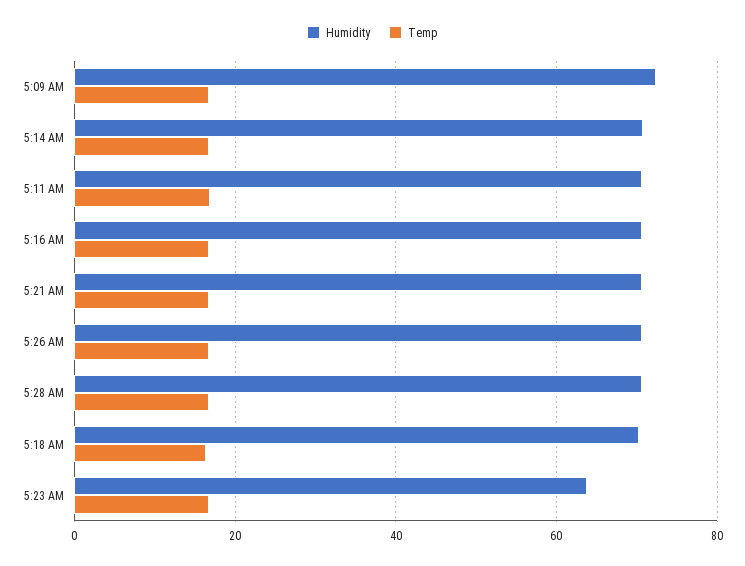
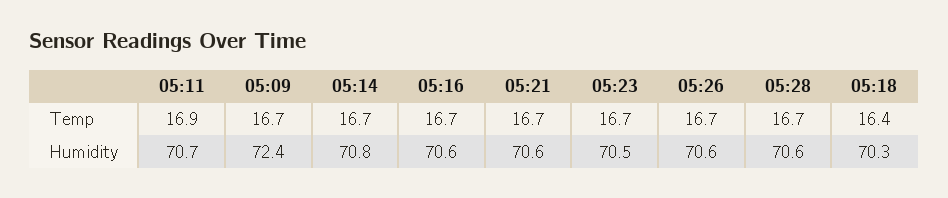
  {
    "Humidity": {
      "5:09 AM": 72.4,
      "5:14 AM": 70.8,
      "5:11 AM": 70.7,
      "5:16 AM": 70.6,
      "5:21 AM": 70.6,
      "5:26 AM": 70.6,
      "5:28 AM": 70.6,
      "5:18 AM": 70.3,
-     "5:23 AM": 64
+     "5:23 AM": 70.5
    },
    "Temp": {
      "5:09 AM": 16.7,
      "5:14 AM": 16.7,
      "5:11 AM": 16.9,
      "5:16 AM": 16.7,
      "5:21 AM": 16.7,
      "5:26 AM": 16.7,
      "5:28 AM": 16.7,
      "5:18 AM": 16.4,
      "5:23 AM": 16.7
    }
  }

